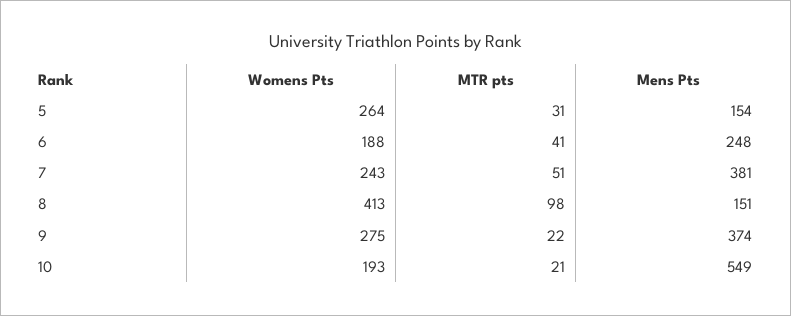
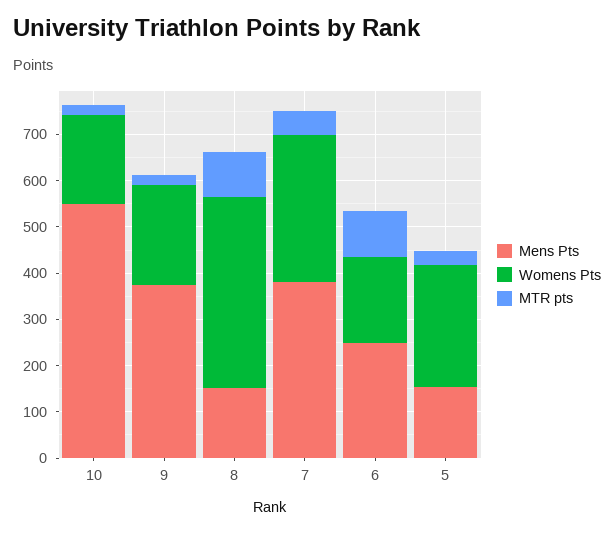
  {
    "Womens Pts": {
      "5": 264,
      "6": 188,
-     "7": 243,
+     "7": 320,
      "8": 413,
-     "9": 275,
+     "9": 220,
      "10": 193
    },
    "MTR pts": {
      "5": 31,
-     "6": 41,
+     "6": 100,
      "7": 51,
      "8": 98,
      "9": 22,
      "10": 21
    },
    "Mens Pts": {
      "5": 154,
      "6": 248,
      "7": 381,
      "8": 151,
      "9": 374,
      "10": 549
    }
  }

